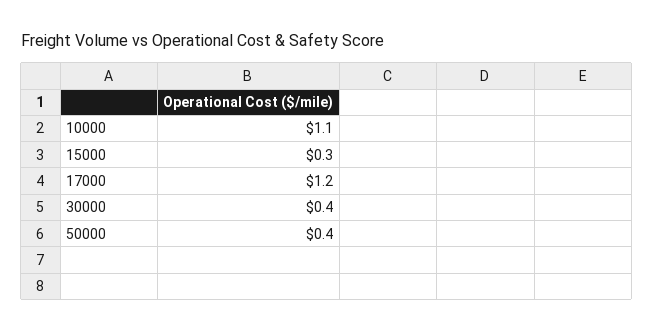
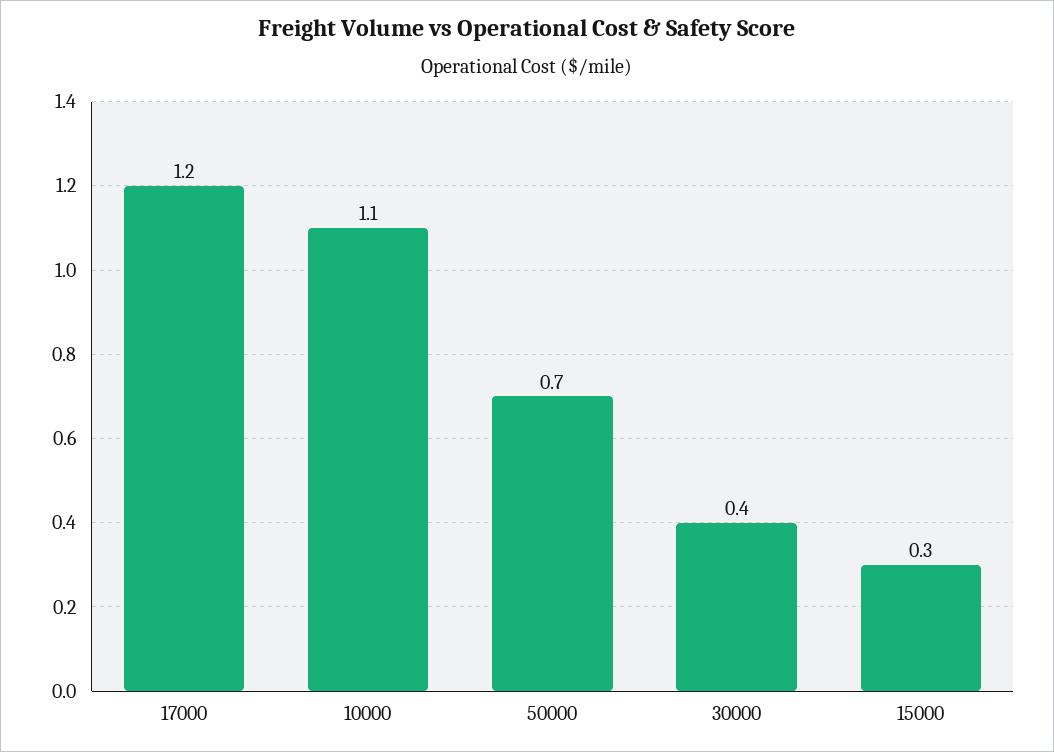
  {
    "10000": 1.1,
    "15000": 0.3,
    "17000": 1.2,
    "30000": 0.4,
-   "50000": 0.4
+   "50000": 0.7
  }

